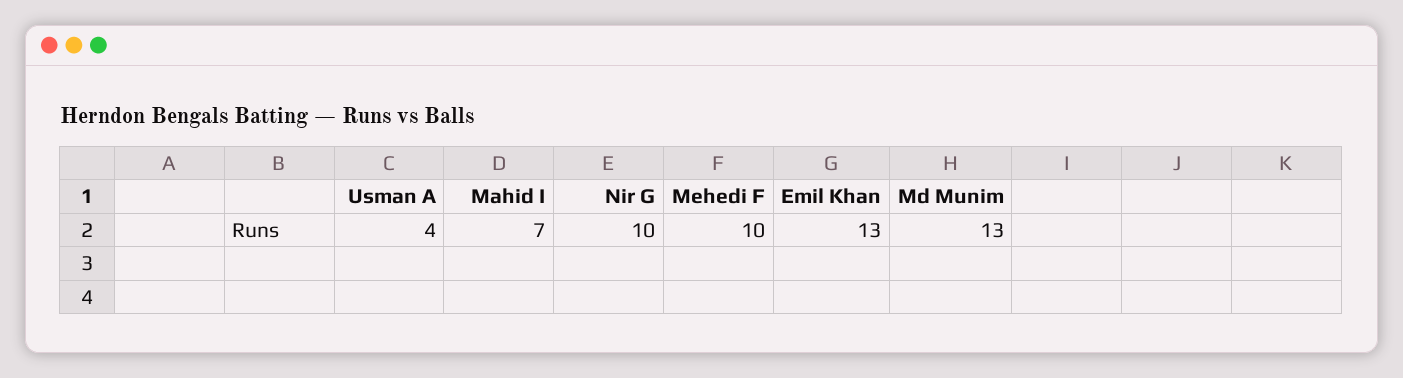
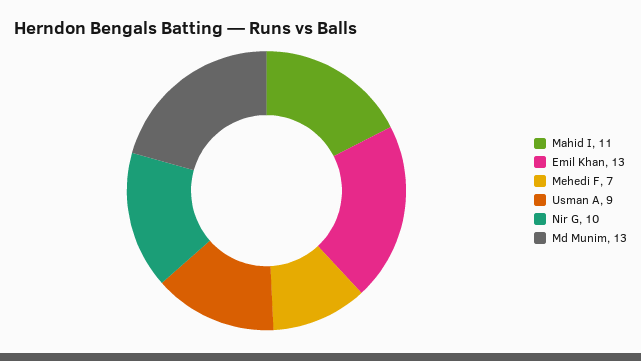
  {
-   "Usman A": 4,
+   "Usman A": 9,
-   "Mahid I": 7,
+   "Mahid I": 11,
    "Nir G": 10,
-   "Mehedi F": 10,
+   "Mehedi F": 7,
    "Emil Khan": 13,
    "Md Munim": 13
  }

